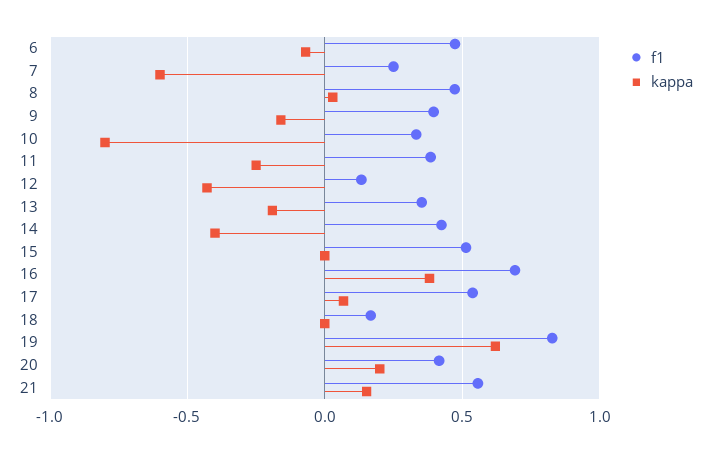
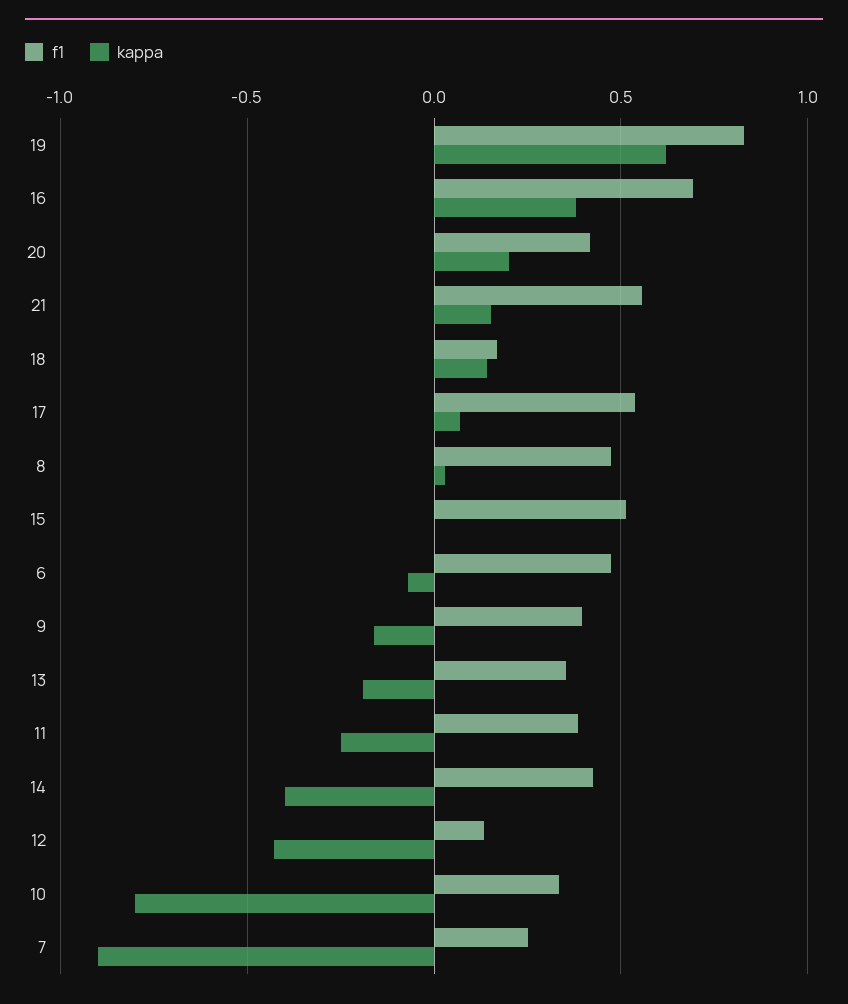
  {
    "f1": {
      "6": 0.45,
      "7": 0.25,
      "8": 0.45,
      "9": 0.4,
      "10": 0.35,
      "11": 0.4,
      "12": 0.15,
      "13": 0.35,
      "14": 0.45,
      "15": 0.5,
      "16": 0.7,
      "17": 0.55,
      "18": 0.15,
      "19": 0.85,
      "20": 0.4,
      "21": 0.55
    },
    "kappa": {
      "6": -0.05,
-     "7": -0.6,
+     "7": -0.9,
      "8": 0.05,
      "9": -0.15,
      "10": -0.8,
      "11": -0.25,
      "12": -0.45,
      "13": -0.2,
      "14": -0.4,
      "15": 0,
      "16": 0.4,
      "17": 0.05,
-     "18": 0,
+     "18": 0.15,
      "19": 0.6,
      "20": 0.2,
      "21": 0.15
    }
  }

